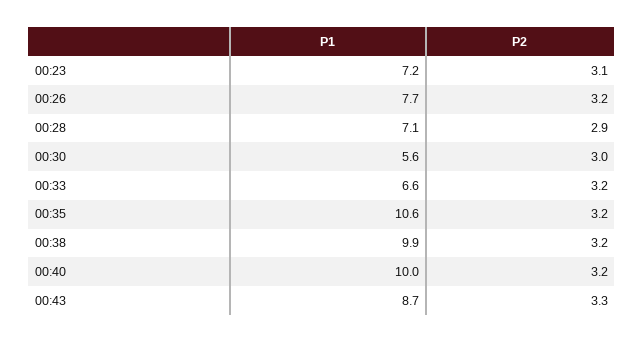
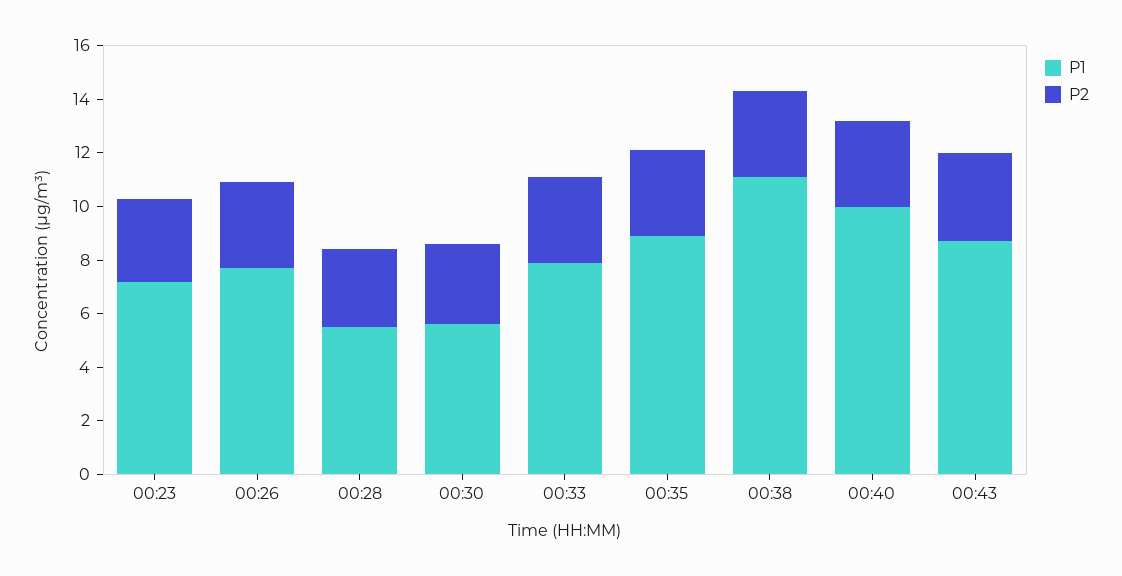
  {
    "P1": {
      "00:23": 7.2,
      "00:26": 7.7,
-     "00:28": 7.1,
+     "00:28": 5.5,
      "00:30": 5.6,
-     "00:33": 6.6,
+     "00:33": 8,
-     "00:35": 10.6,
+     "00:35": 9,
-     "00:38": 9.9,
+     "00:38": 11,
      "00:40": 10,
      "00:43": 8.7
    },
    "P2": {
      "00:23": 3.1,
      "00:26": 3.2,
      "00:28": 2.9,
      "00:30": 3,
      "00:33": 3.2,
      "00:35": 3.2,
      "00:38": 3.2,
      "00:40": 3.2,
      "00:43": 3.3
    }
  }

